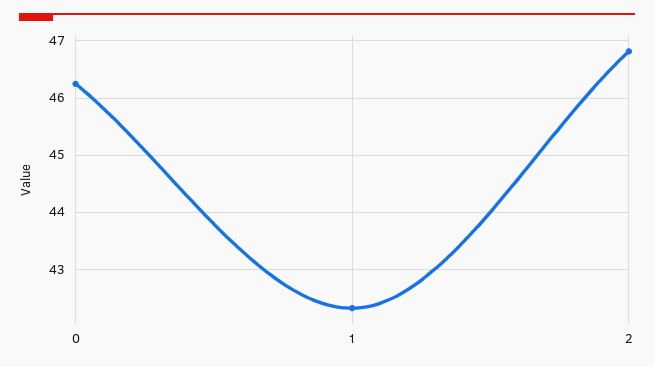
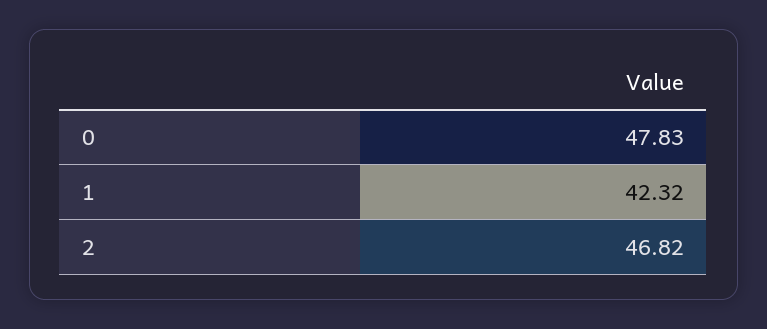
  {
-   "0": 46.2,
+   "0": 47.83,
    "1": 42.32,
    "2": 46.82
  }

